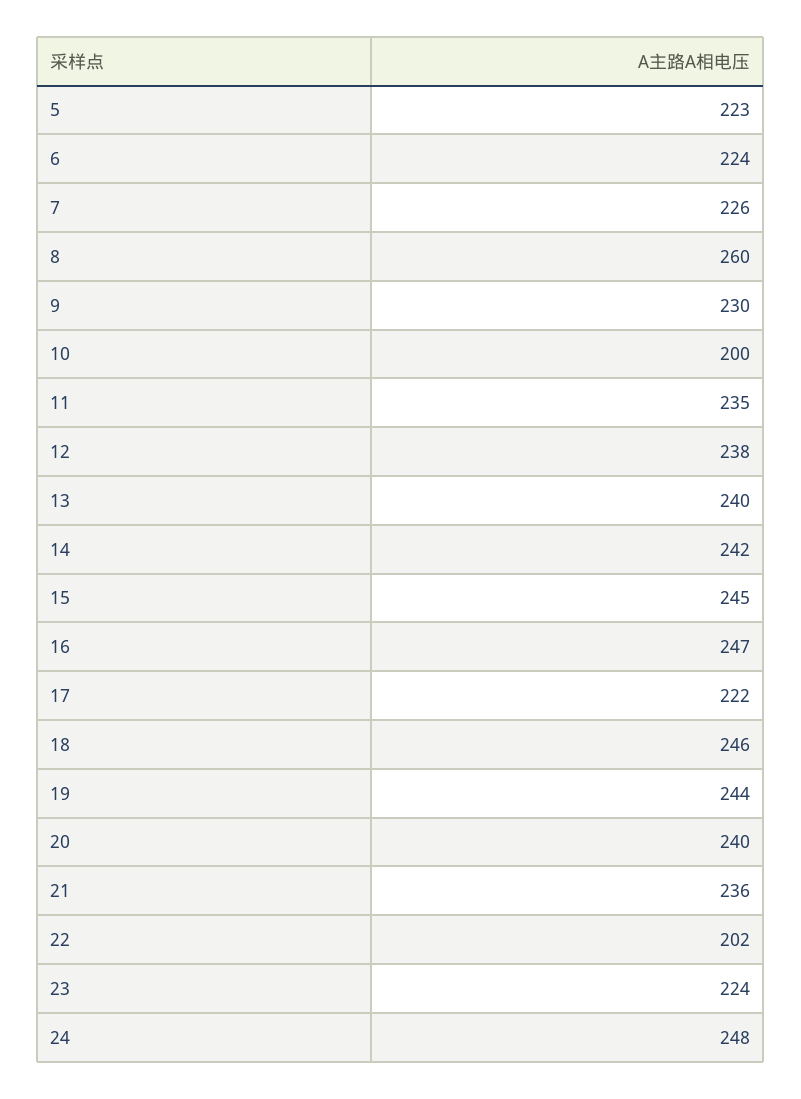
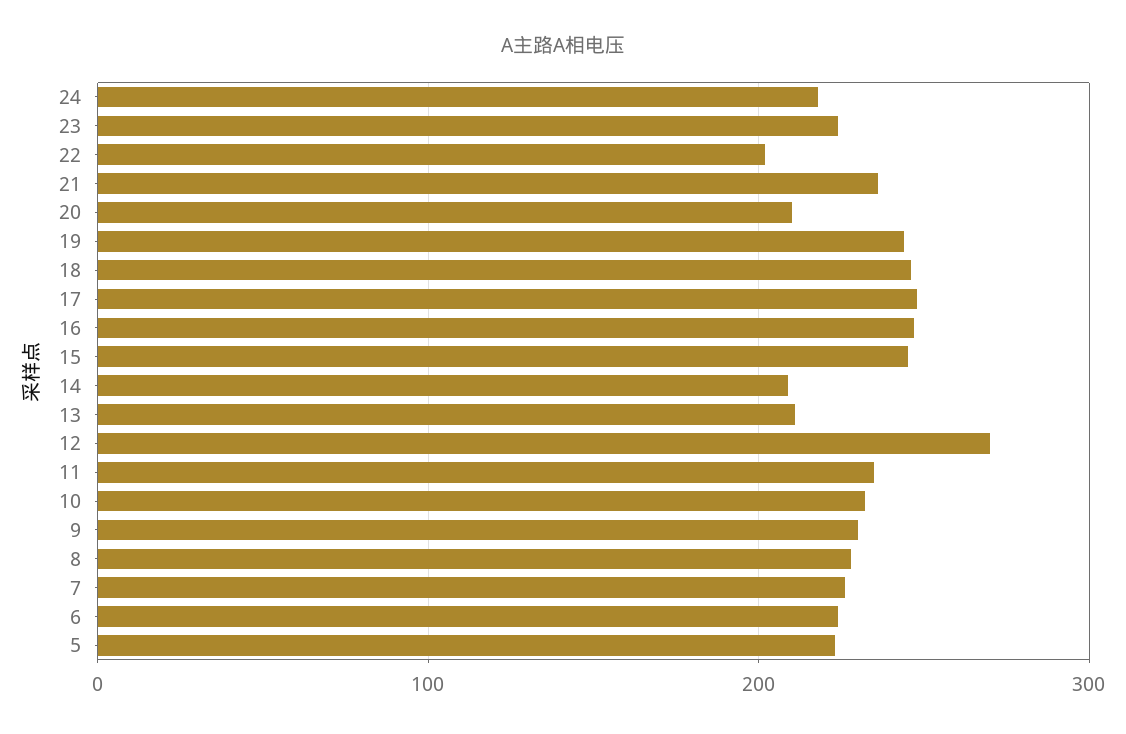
  {
    "5": 223,
    "6": 224,
    "7": 226,
-   "8": 260,
+   "8": 230,
    "9": 230,
-   "10": 200,
+   "10": 230,
    "11": 235,
-   "12": 238,
+   "12": 270,
-   "13": 240,
+   "13": 210,
-   "14": 242,
+   "14": 210,
    "15": 245,
    "16": 247,
-   "17": 222,
+   "17": 250,
    "18": 246,
    "19": 244,
-   "20": 240,
+   "20": 210,
    "21": 236,
    "22": 202,
    "23": 224,
-   "24": 248
+   "24": 220
  }

